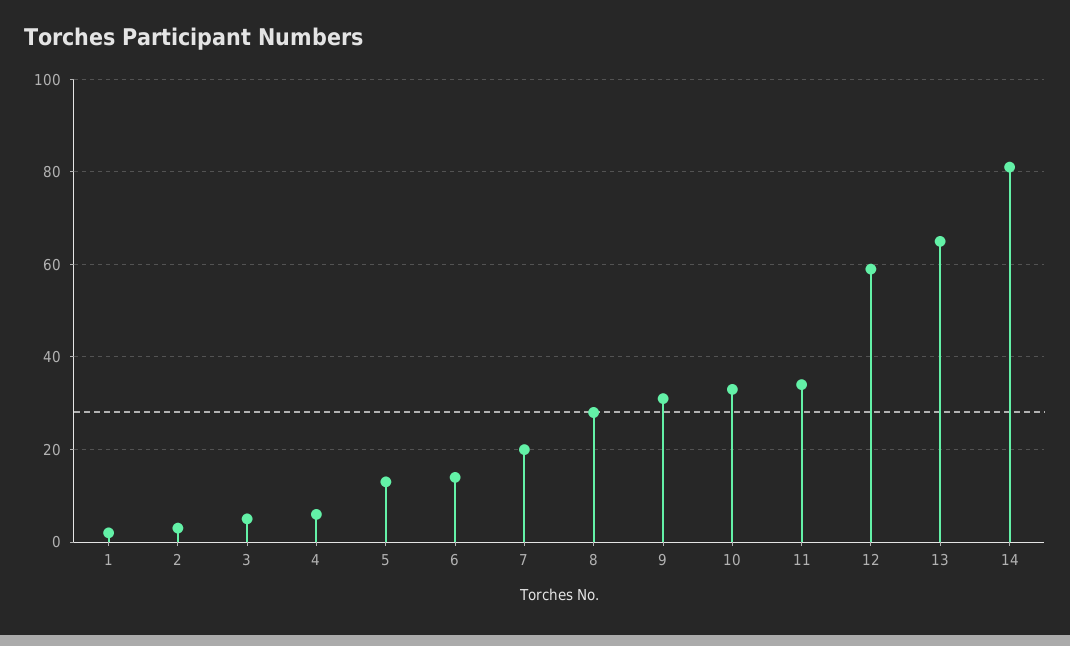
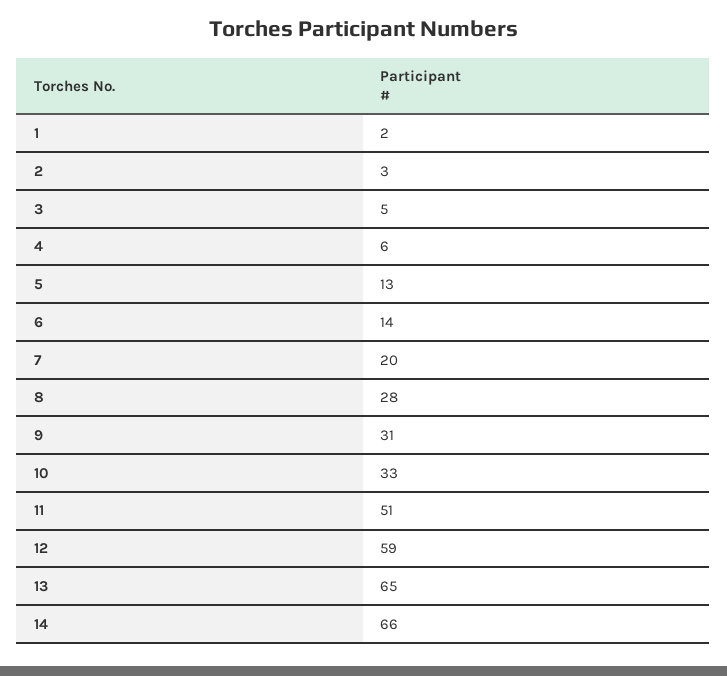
  {
    "1": 2,
    "2": 3,
    "3": 5,
    "4": 6,
    "5": 13,
    "6": 14,
    "7": 20,
    "8": 28,
    "9": 31,
    "10": 33,
-   "11": 35,
+   "11": 51,
    "12": 59,
    "13": 65,
-   "14": 80
+   "14": 66
  }

